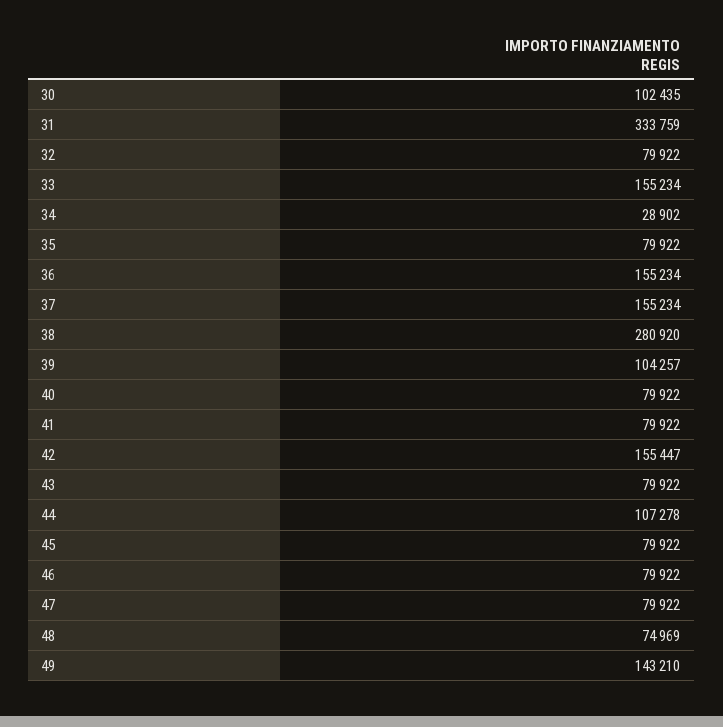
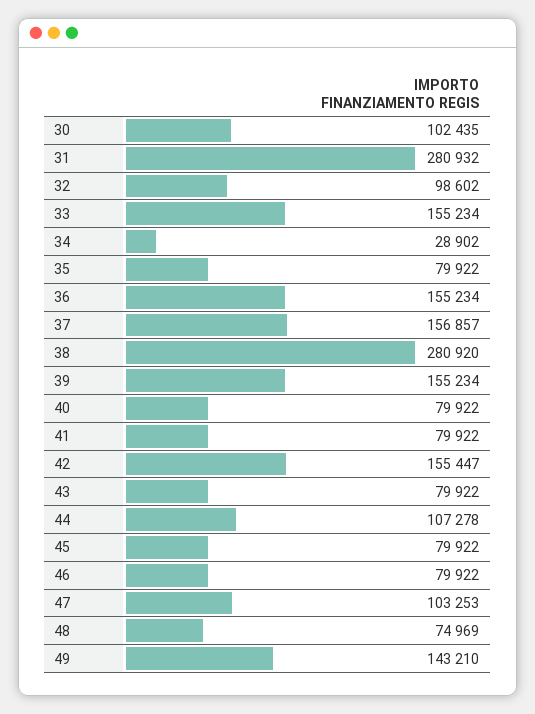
  {
    "30": 102435,
-   "31": 333759,
+   "31": 280932,
-   "32": 79922,
+   "32": 98602,
    "33": 155234,
    "34": 28902,
    "35": 79922,
    "36": 155234,
-   "37": 155234,
+   "37": 156857,
    "38": 280920,
-   "39": 104257,
+   "39": 155234,
    "40": 79922,
    "41": 79922,
    "42": 155447,
    "43": 79922,
    "44": 107278,
    "45": 79922,
    "46": 79922,
-   "47": 79922,
+   "47": 103253,
    "48": 74969,
    "49": 143210
  }

